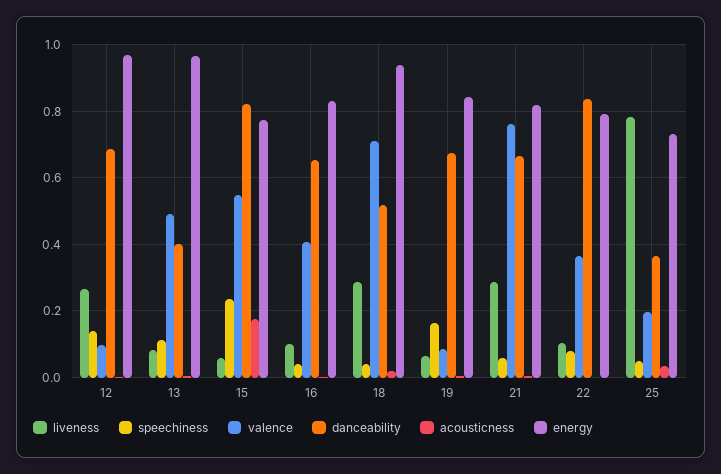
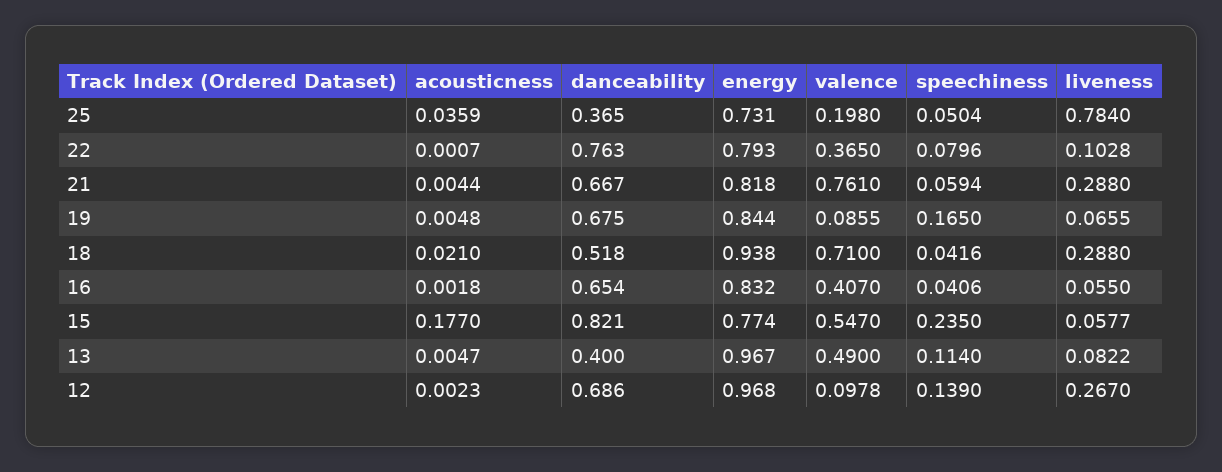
  {
    "liveness": {
      "12": 0.267,
      "13": 0.0822,
      "15": 0.0577,
-     "16": 0.1,
+     "16": 0.055,
      "18": 0.288,
      "19": 0.0655,
      "21": 0.288,
      "22": 0.1028,
      "25": 0.784
    },
    "speechiness": {
      "12": 0.139,
      "13": 0.114,
      "15": 0.235,
      "16": 0.0406,
      "18": 0.0416,
      "19": 0.165,
      "21": 0.0594,
      "22": 0.0796,
      "25": 0.0504
    },
    "valence": {
      "12": 0.0978,
      "13": 0.49,
      "15": 0.547,
      "16": 0.407,
      "18": 0.71,
      "19": 0.0855,
      "21": 0.761,
      "22": 0.365,
      "25": 0.198
    },
    "danceability": {
      "12": 0.686,
      "13": 0.4,
      "15": 0.821,
      "16": 0.654,
      "18": 0.518,
      "19": 0.675,
      "21": 0.667,
-     "22": 0.84,
+     "22": 0.763,
      "25": 0.365
    },
    "acousticness": {
      "12": 0.0023,
      "13": 0.0047,
      "15": 0.177,
      "16": 0.0018,
      "18": 0.021,
      "19": 0.0048,
      "21": 0.0044,
      "22": 0.0007,
      "25": 0.0359
    },
    "energy": {
      "12": 0.968,
      "13": 0.967,
      "15": 0.774,
      "16": 0.832,
      "18": 0.938,
      "19": 0.844,
      "21": 0.818,
      "22": 0.793,
      "25": 0.731
    }
  }

